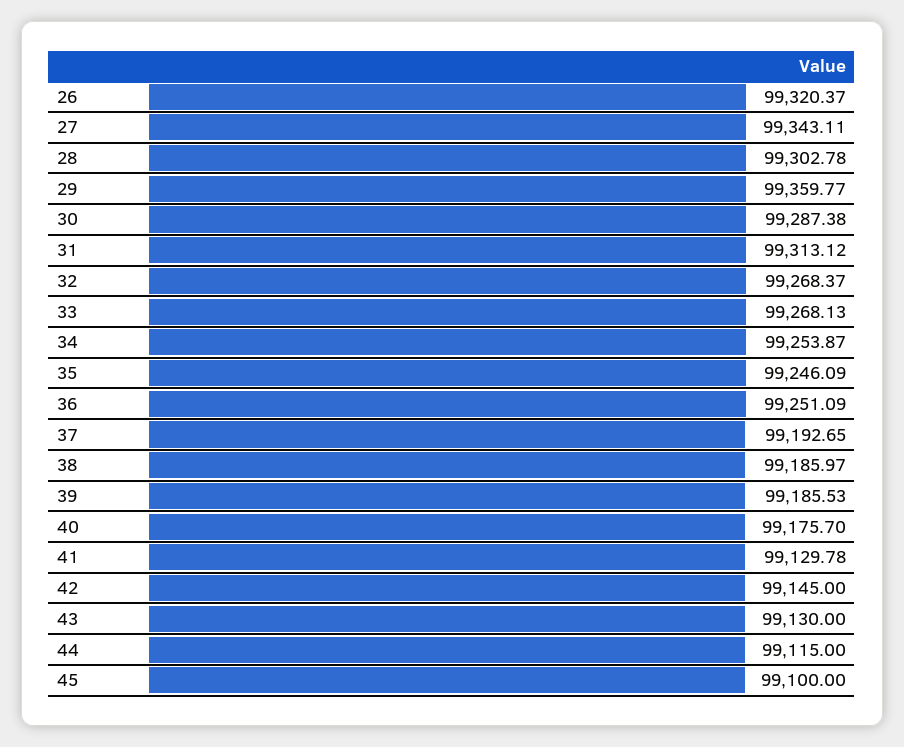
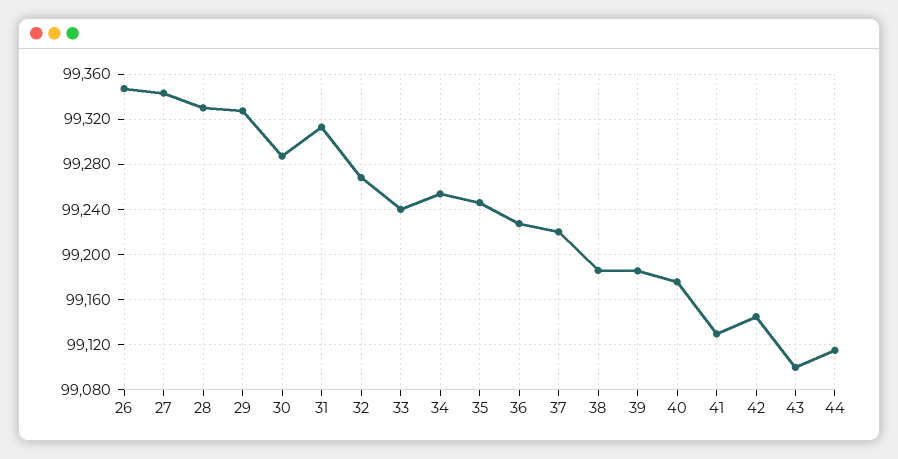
  {
-   "26": 99320.37,
+   "26": 99350,
    "27": 99343.11,
-   "28": 99302.78,
+   "28": 99330,
-   "29": 99359.77,
+   "29": 99330,
    "30": 99287.38,
    "31": 99313.12,
    "32": 99268.37,
-   "33": 99268.13,
+   "33": 99240,
    "34": 99253.87,
    "35": 99246.09,
-   "36": 99251.09,
+   "36": 99230,
-   "37": 99192.65,
+   "37": 99220,
    "38": 99185.97,
    "39": 99185.53,
    "40": 99175.7,
    "41": 99129.78,
    "42": 99145,
-   "43": 99130,
+   "43": 99100,
-   "44": 99115,
+   "44": 99115
-   "45": 99100
  }

